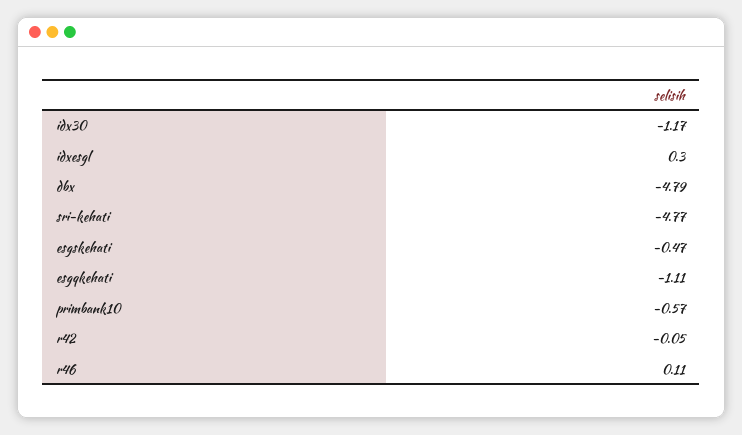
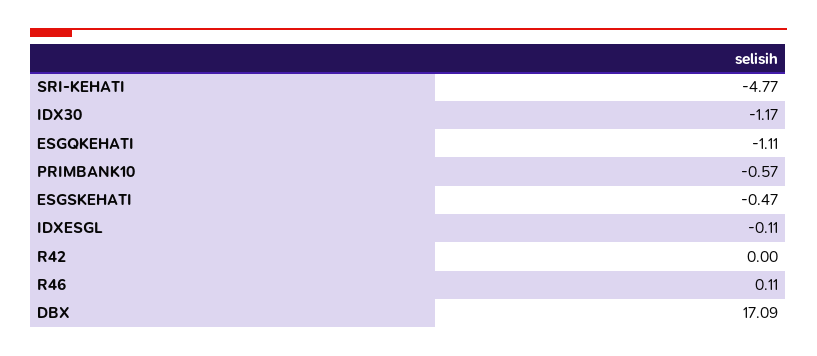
  {
    "idx30": -1.17,
-   "idxesgl": 0.3,
+   "idxesgl": -0.11,
-   "dbx": -4.79,
+   "dbx": 17.09,
    "sri-kehati": -4.77,
    "esgskehati": -0.47,
    "esgqkehati": -1.11,
    "primbank10": -0.57,
-   "r42": -0.05,
+   "r42": 0,
    "r46": 0.11
  }

